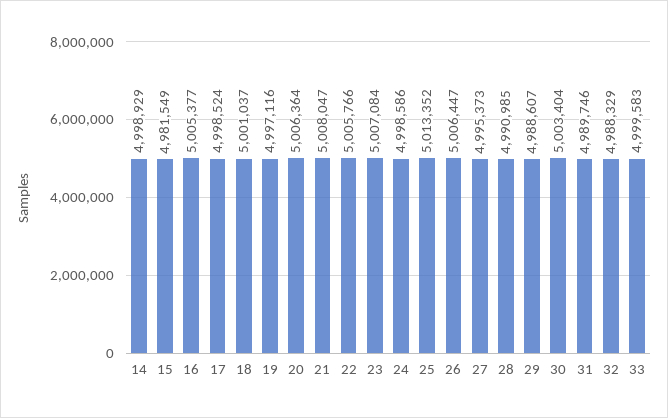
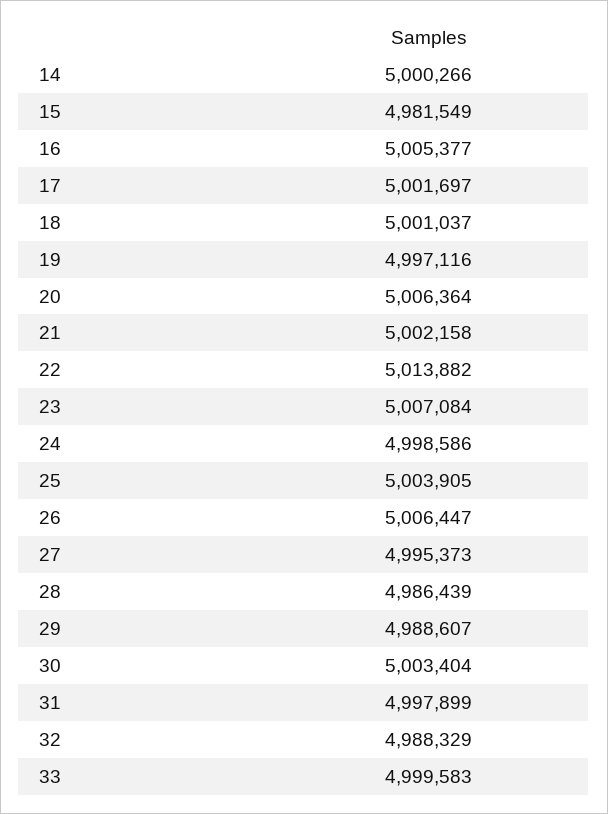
  {
-   "14": 4998929,
+   "14": 5000266,
    "15": 4981549,
    "16": 5005377,
-   "17": 4998524,
+   "17": 5001697,
    "18": 5001037,
    "19": 4997116,
    "20": 5006364,
-   "21": 5008047,
+   "21": 5002158,
-   "22": 5005766,
+   "22": 5013882,
    "23": 5007084,
    "24": 4998586,
-   "25": 5013352,
+   "25": 5003905,
    "26": 5006447,
    "27": 4995373,
-   "28": 4990985,
+   "28": 4986439,
    "29": 4988607,
    "30": 5003404,
-   "31": 4989746,
+   "31": 4997899,
    "32": 4988329,
    "33": 4999583
  }

